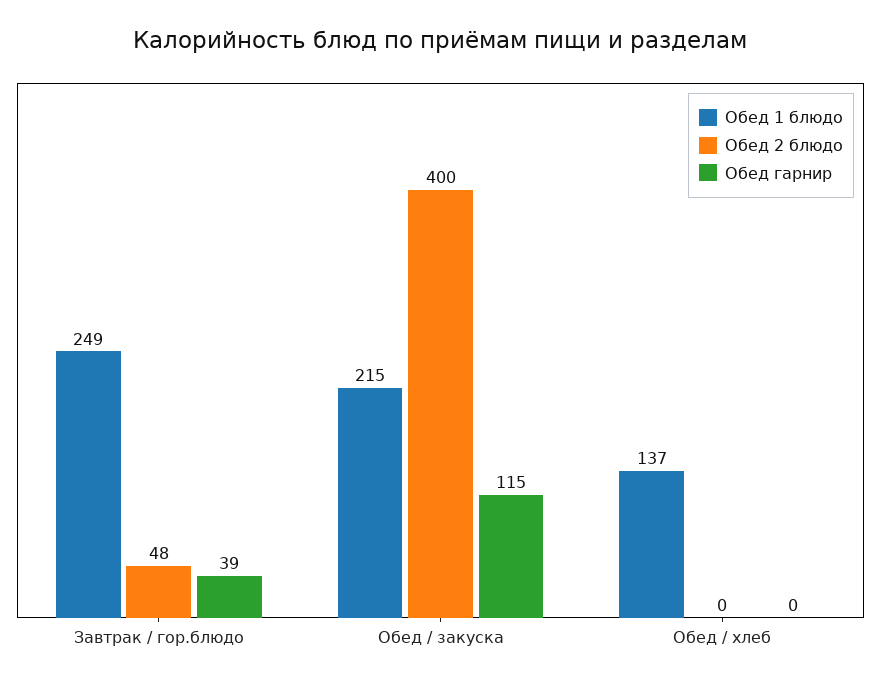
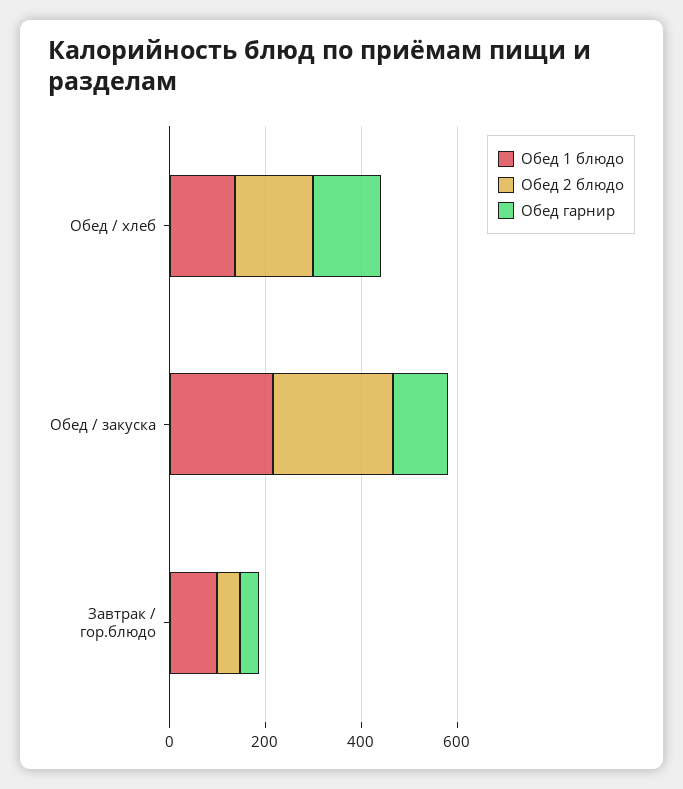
  {
    "Обед 1 блюдо": {
-     "Завтрак / гор.блюдо": 249,
+     "Завтрак / гор.блюдо": 100,
      "Обед / закуска": 215,
      "Обед / хлеб": 137
    },
    "Обед 2 блюдо": {
      "Завтрак / гор.блюдо": 48,
-     "Обед / закуска": 400,
+     "Обед / закуска": 250,
-     "Обед / хлеб": 0
+     "Обед / хлеб": 150
    },
    "Обед гарнир": {
      "Завтрак / гор.блюдо": 39,
      "Обед / закуска": 115,
-     "Обед / хлеб": 0
+     "Обед / хлеб": 150
    }
  }

